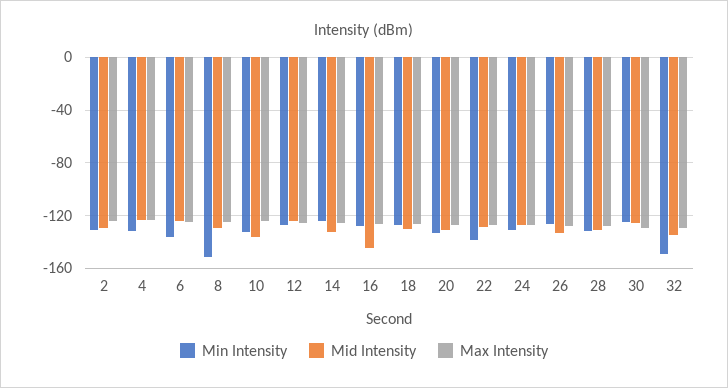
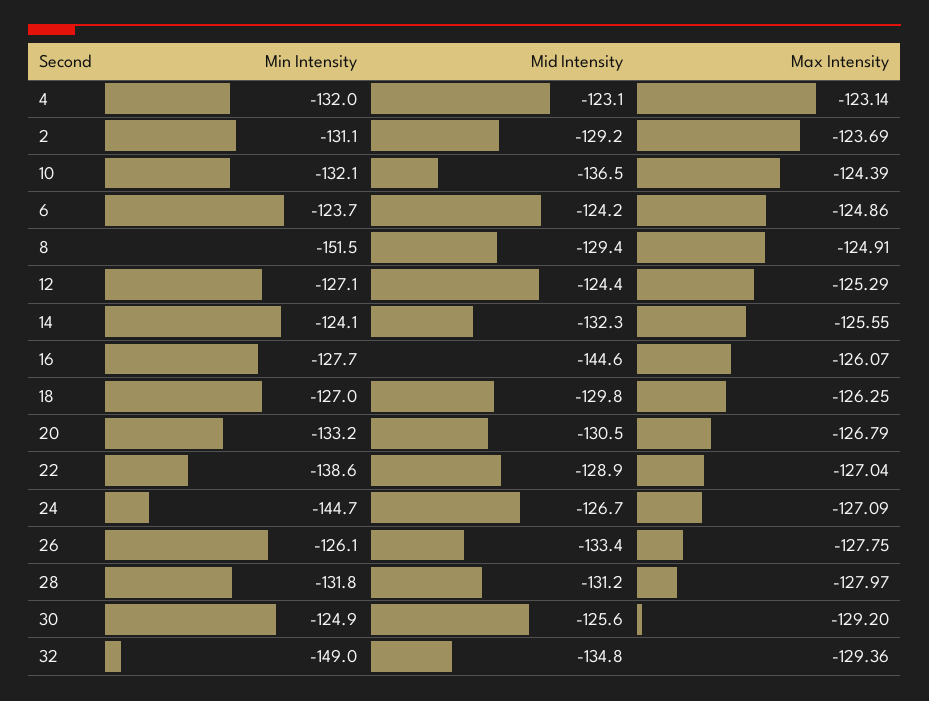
  {
    "Min Intensity": {
      "2": -131.1,
      "4": -132,
-     "6": -135,
+     "6": -123.7,
      "8": -151.5,
      "10": -132.1,
      "12": -127.1,
      "14": -124.1,
      "16": -127.7,
      "18": -127,
      "20": -133.2,
      "22": -138.6,
-     "24": -130,
+     "24": -144.7,
      "26": -126.1,
      "28": -131.8,
      "30": -124.9,
      "32": -149
    },
    "Mid Intensity": {
      "2": -129.2,
      "4": -123.1,
      "6": -124.2,
      "8": -129.4,
      "10": -136.5,
      "12": -124.4,
      "14": -132.3,
      "16": -144.6,
      "18": -129.8,
      "20": -130.5,
      "22": -128.9,
      "24": -126.7,
      "26": -133.4,
      "28": -131.2,
      "30": -125.6,
      "32": -134.8
    },
    "Max Intensity": {
      "2": -123.69,
      "4": -123.14,
      "6": -124.86,
      "8": -124.91,
      "10": -124.39,
      "12": -125.29,
      "14": -125.55,
      "16": -126.07,
      "18": -126.25,
      "20": -126.79,
      "22": -127.04,
      "24": -127.09,
      "26": -127.75,
      "28": -127.97,
      "30": -129.2,
      "32": -129.36
    }
  }

